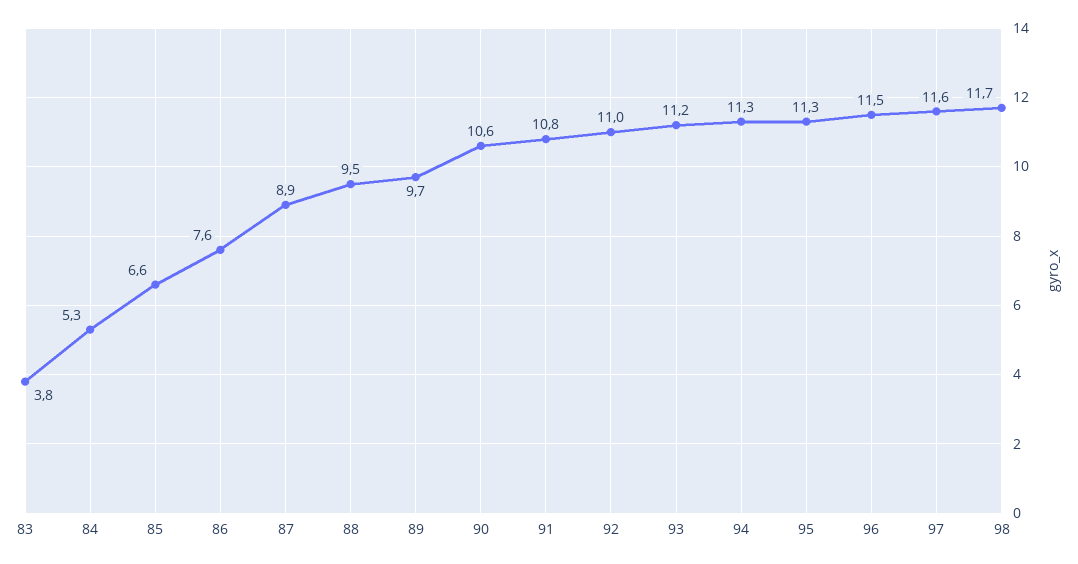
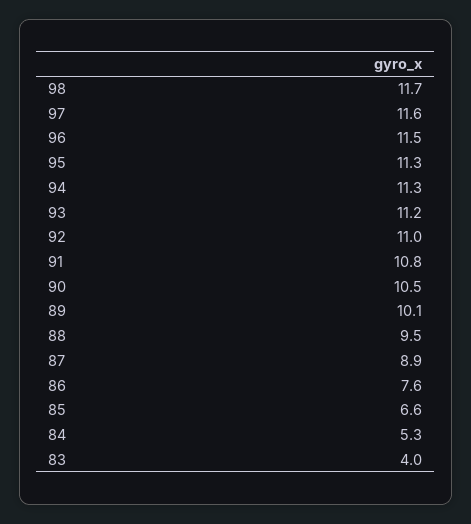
  {
-   "83": 3.8,
+   "83": 4,
    "84": 5.3,
    "85": 6.6,
    "86": 7.6,
    "87": 8.9,
    "88": 9.5,
-   "89": 9.7,
+   "89": 10.1,
-   "90": 10.6,
+   "90": 10.5,
    "91": 10.8,
    "92": 11,
    "93": 11.2,
    "94": 11.3,
    "95": 11.3,
    "96": 11.5,
    "97": 11.6,
    "98": 11.7
  }

